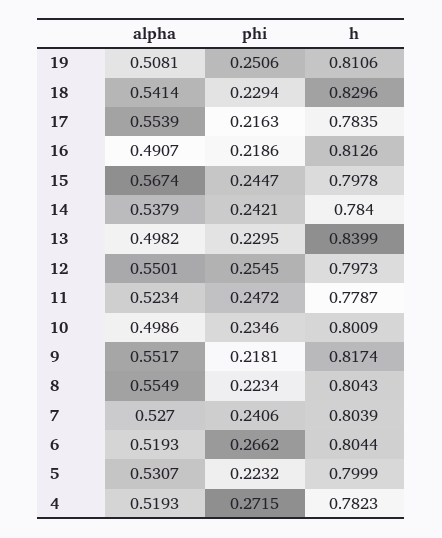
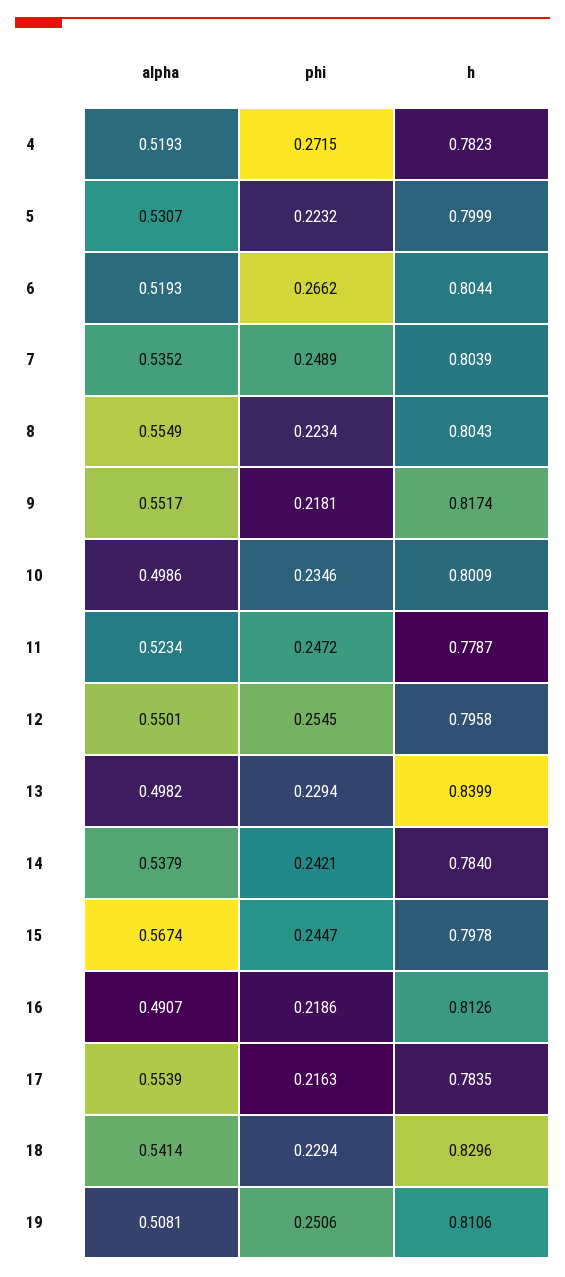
  {
    "alpha": {
      "19": 0.5081,
      "18": 0.5414,
      "17": 0.5539,
      "16": 0.4907,
      "15": 0.5674,
      "14": 0.5379,
      "13": 0.4982,
      "12": 0.5501,
      "11": 0.5234,
      "10": 0.4986,
      "9": 0.5517,
      "8": 0.5549,
-     "7": 0.527,
+     "7": 0.5352,
      "6": 0.5193,
      "5": 0.5307,
      "4": 0.5193
    },
    "phi": {
      "19": 0.2506,
      "18": 0.2294,
      "17": 0.2163,
      "16": 0.2186,
      "15": 0.2447,
      "14": 0.2421,
-     "13": 0.2295,
+     "13": 0.2294,
      "12": 0.2545,
      "11": 0.2472,
      "10": 0.2346,
      "9": 0.2181,
      "8": 0.2234,
-     "7": 0.2406,
+     "7": 0.2489,
      "6": 0.2662,
      "5": 0.2232,
      "4": 0.2715
    },
    "h": {
      "19": 0.8106,
      "18": 0.8296,
      "17": 0.7835,
      "16": 0.8126,
      "15": 0.7978,
      "14": 0.784,
      "13": 0.8399,
-     "12": 0.7973,
+     "12": 0.7958,
      "11": 0.7787,
      "10": 0.8009,
      "9": 0.8174,
      "8": 0.8043,
      "7": 0.8039,
      "6": 0.8044,
      "5": 0.7999,
      "4": 0.7823
    }
  }

